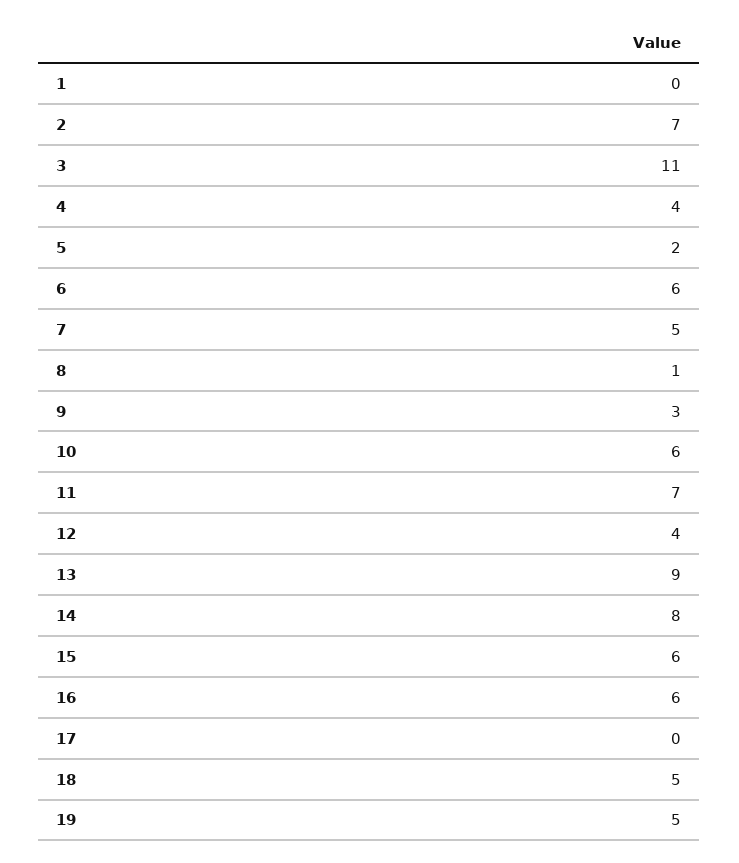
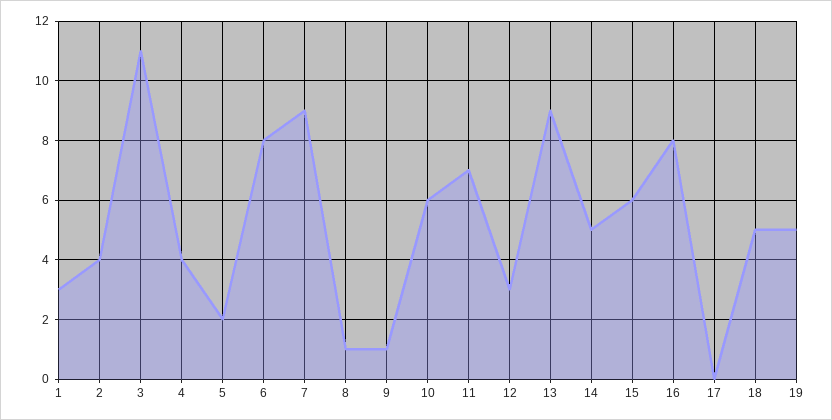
  {
-   "1": 0,
+   "1": 3,
-   "2": 7,
+   "2": 4,
    "3": 11,
    "4": 4,
    "5": 2,
-   "6": 6,
+   "6": 8,
-   "7": 5,
+   "7": 9,
    "8": 1,
-   "9": 3,
+   "9": 1,
    "10": 6,
    "11": 7,
-   "12": 4,
+   "12": 3,
    "13": 9,
-   "14": 8,
+   "14": 5,
    "15": 6,
-   "16": 6,
+   "16": 8,
    "17": 0,
    "18": 5,
    "19": 5
  }

